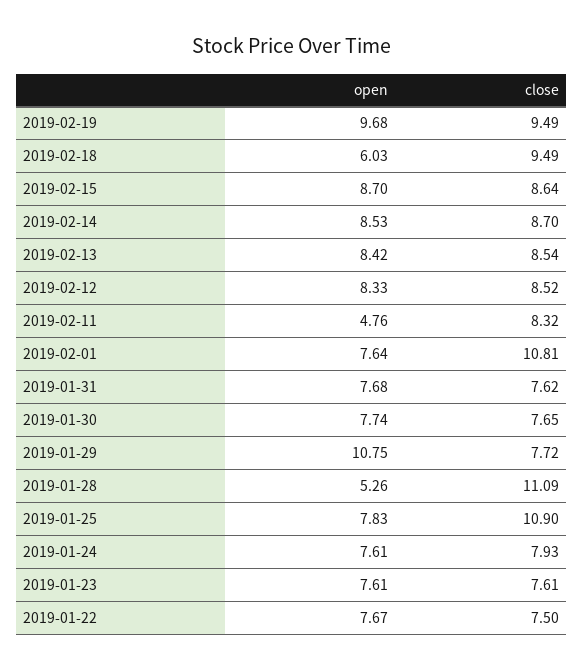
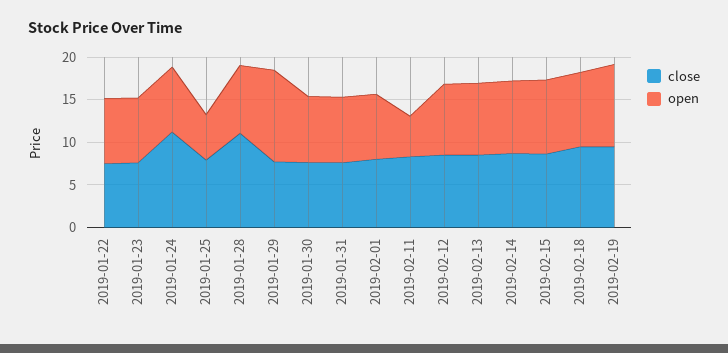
  {
    "open": {
      "2019-02-19": 9.68,
-     "2019-02-18": 6.03,
+     "2019-02-18": 9,
      "2019-02-15": 8.7,
      "2019-02-14": 8.53,
      "2019-02-13": 8.42,
      "2019-02-12": 8.33,
      "2019-02-11": 4.76,
      "2019-02-01": 7.64,
      "2019-01-31": 7.68,
      "2019-01-30": 7.74,
      "2019-01-29": 10.75,
-     "2019-01-28": 5.26,
+     "2019-01-28": 8,
-     "2019-01-25": 7.83,
+     "2019-01-25": 5,
      "2019-01-24": 7.61,
      "2019-01-23": 7.61,
      "2019-01-22": 7.67
    },
    "close": {
      "2019-02-19": 9.49,
      "2019-02-18": 9.49,
      "2019-02-15": 8.64,
      "2019-02-14": 8.7,
      "2019-02-13": 8.54,
      "2019-02-12": 8.52,
      "2019-02-11": 8.32,
-     "2019-02-01": 10.81,
+     "2019-02-01": 8,
      "2019-01-31": 7.62,
      "2019-01-30": 7.65,
      "2019-01-29": 7.72,
      "2019-01-28": 11.09,
-     "2019-01-25": 10.9,
+     "2019-01-25": 8,
-     "2019-01-24": 7.93,
+     "2019-01-24": 11,
      "2019-01-23": 7.61,
      "2019-01-22": 7.5
    }
  }

